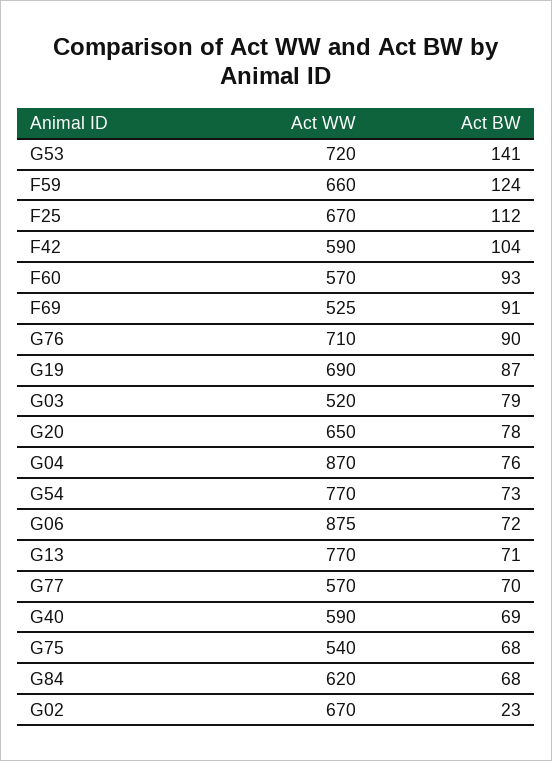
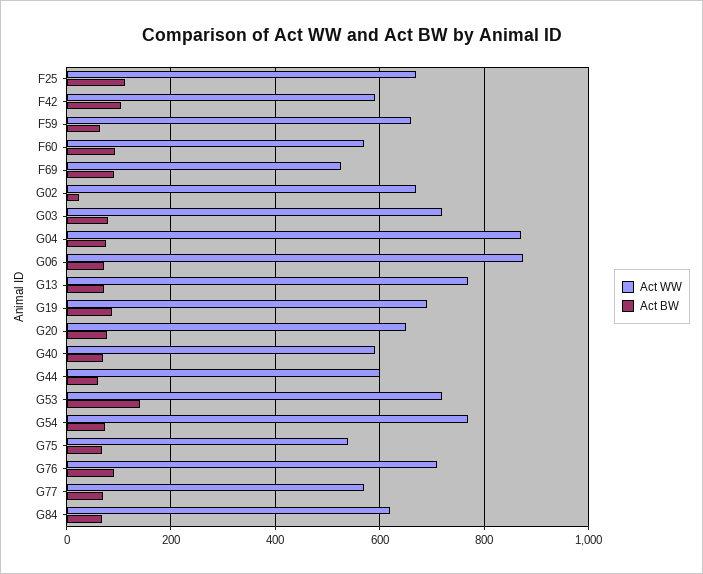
  {
    "Act WW": {
      "G53": 720,
      "F59": 660,
      "F25": 670,
      "F42": 590,
      "F60": 570,
      "F69": 525,
      "G76": 710,
      "G19": 690,
-     "G03": 520,
+     "G03": 720,
      "G20": 650,
      "G04": 870,
      "G54": 770,
      "G06": 875,
      "G13": 770,
      "G77": 570,
      "G40": 590,
      "G75": 540,
      "G84": 620,
-     "G02": 670
+     "G02": 670,
+     "G44": 600
    },
    "Act BW": {
      "G53": 141,
-     "F59": 124,
+     "F59": 60,
      "F25": 112,
      "F42": 104,
      "F60": 93,
      "F69": 91,
      "G76": 90,
      "G19": 87,
      "G03": 79,
      "G20": 78,
      "G04": 76,
      "G54": 73,
      "G06": 72,
      "G13": 71,
      "G77": 70,
      "G40": 69,
      "G75": 68,
      "G84": 68,
-     "G02": 23
+     "G02": 23,
+     "G44": 60
    }
  }

